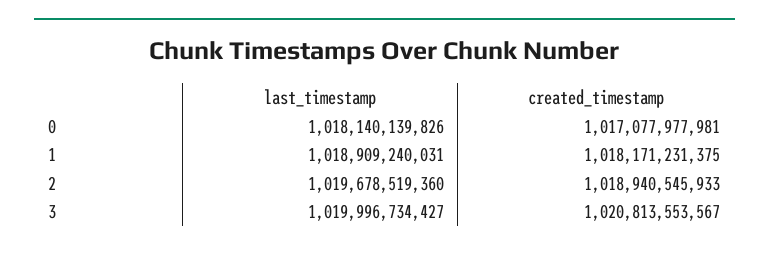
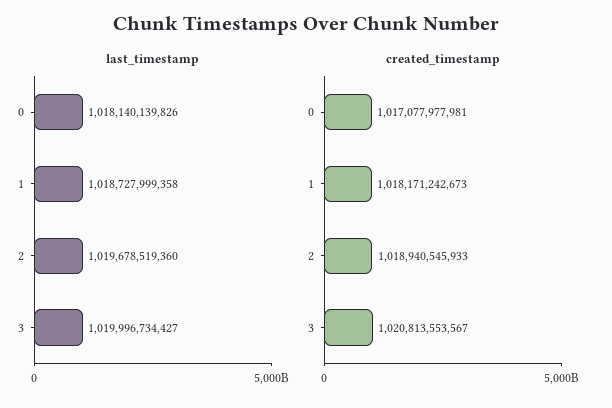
  {
    "last_timestamp": {
      "0": 1018140139826,
-     "1": 1018909240031,
+     "1": 1018727999358,
      "2": 1019678519360,
      "3": 1019996734427
    },
    "created_timestamp": {
      "0": 1017077977981,
-     "1": 1018171231375,
+     "1": 1018171242673,
      "2": 1018940545933,
      "3": 1020813553567
    }
  }

